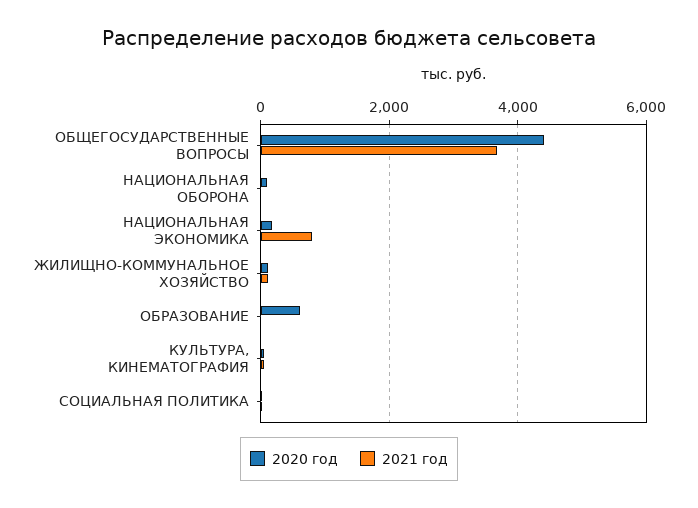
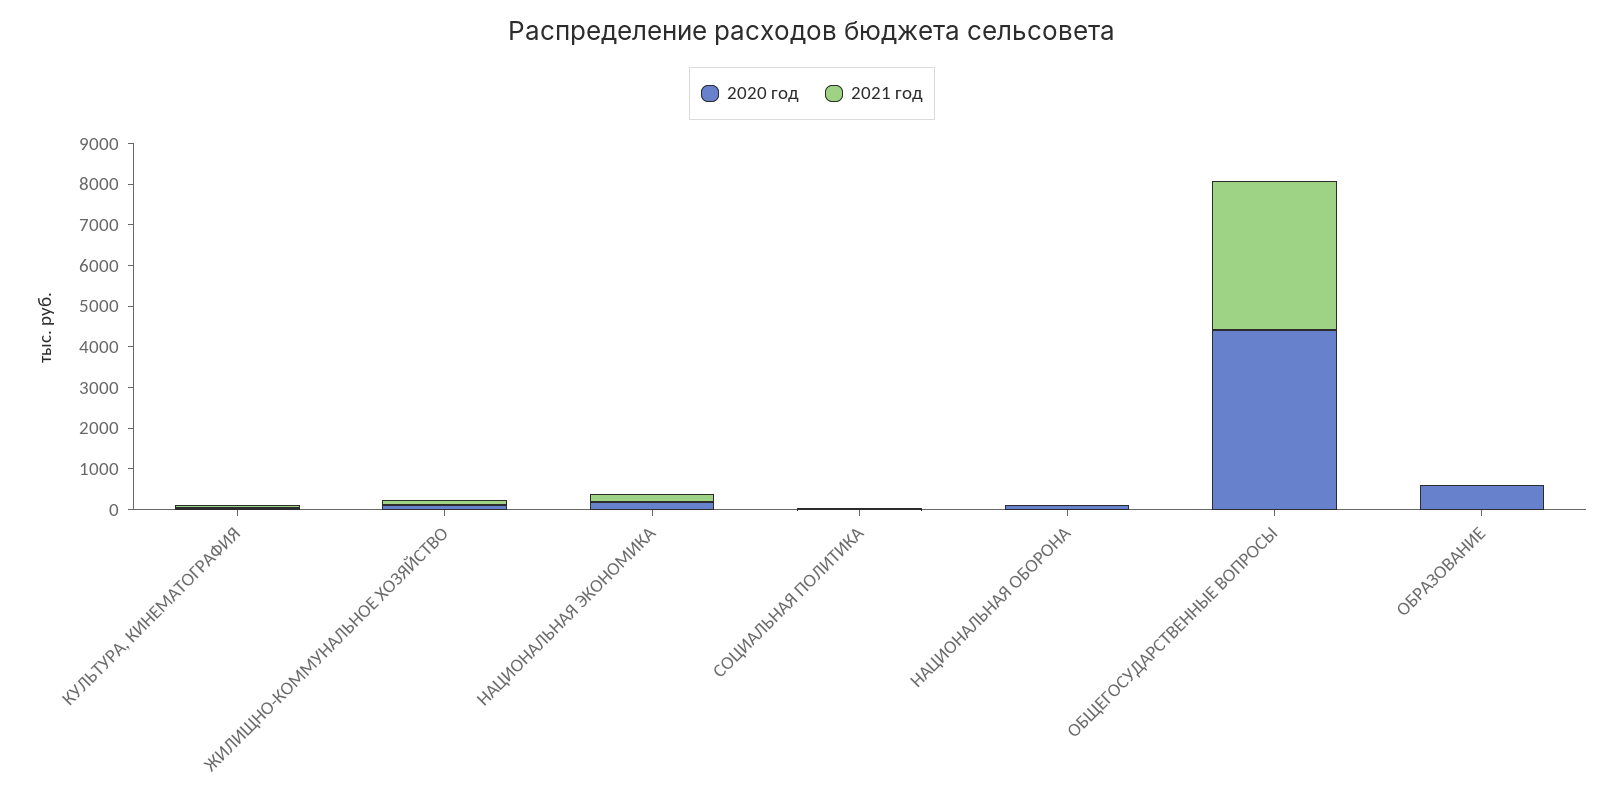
  {
    "2020 год": {
      "ОБЩЕГОСУДАРСТВЕННЫЕ ВОПРОСЫ": 4400,
      "НАЦИОНАЛЬНАЯ ОБОРОНА": 200,
      "НАЦИОНАЛЬНАЯ ЭКОНОМИКА": 200,
      "ЖИЛИЩНО-КОММУНАЛЬНОЕ ХОЗЯЙСТВО": 200,
      "ОБРАЗОВАНИЕ": 600,
      "КУЛЬТУРА, КИНЕМАТОГРАФИЯ": 0,
      "СОЦИАЛЬНАЯ ПОЛИТИКА": 0
    },
    "2021 год": {
      "ОБЩЕГОСУДАРСТВЕННЫЕ ВОПРОСЫ": 3600,
      "НАЦИОНАЛЬНАЯ ОБОРОНА": 0,
-     "НАЦИОНАЛЬНАЯ ЭКОНОМИКА": 800,
+     "НАЦИОНАЛЬНАЯ ЭКОНОМИКА": 200,
      "ЖИЛИЩНО-КОММУНАЛЬНОЕ ХОЗЯЙСТВО": 200,
      "ОБРАЗОВАНИЕ": 0,
      "КУЛЬТУРА, КИНЕМАТОГРАФИЯ": 0,
      "СОЦИАЛЬНАЯ ПОЛИТИКА": 0
    }
  }

